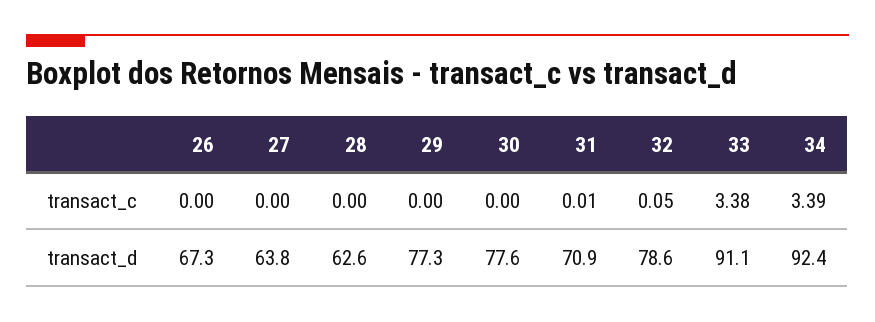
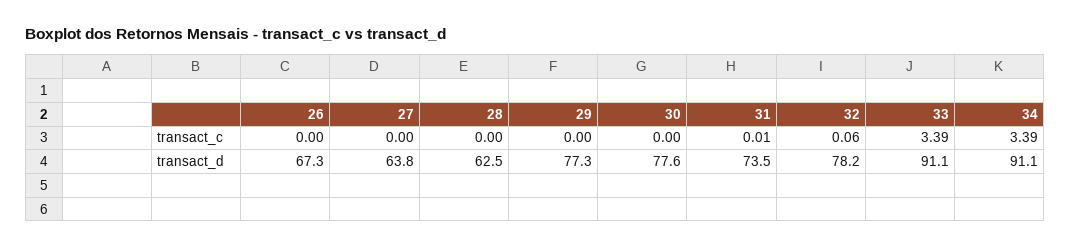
  {
    "26": {
      "transact_c": 0,
      "transact_d": 67.3
    },
    "27": {
      "transact_c": 0,
      "transact_d": 63.8
    },
    "28": {
      "transact_c": 0,
-     "transact_d": 62.6
+     "transact_d": 62.5
    },
    "29": {
      "transact_c": 0,
      "transact_d": 77.3
    },
    "30": {
      "transact_c": 0,
      "transact_d": 77.6
    },
    "31": {
      "transact_c": 0.01,
-     "transact_d": 70.9
+     "transact_d": 73.5
    },
    "32": {
-     "transact_c": 0.05,
+     "transact_c": 0.06,
-     "transact_d": 78.6
+     "transact_d": 78.2
    },
    "33": {
-     "transact_c": 3.38,
+     "transact_c": 3.39,
      "transact_d": 91.1
    },
    "34": {
      "transact_c": 3.39,
-     "transact_d": 92.4
+     "transact_d": 91.1
    }
  }

